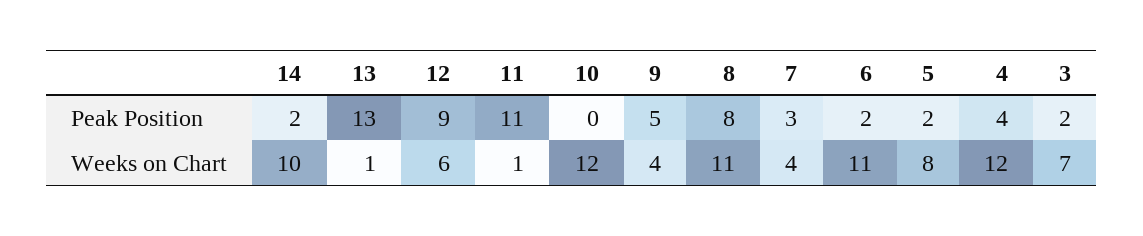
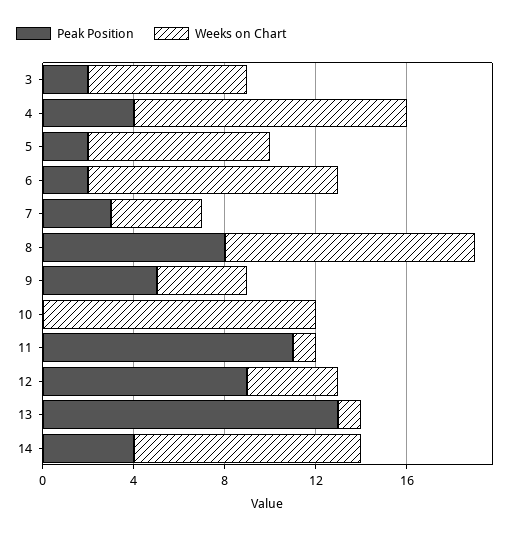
  {
    "Peak Position": {
-     "14": 2,
+     "14": 4,
      "13": 13,
      "12": 9,
      "11": 11,
      "10": 0,
      "9": 5,
      "8": 8,
      "7": 3,
      "6": 2,
      "5": 2,
      "4": 4,
      "3": 2
    },
    "Weeks on Chart": {
      "14": 10,
      "13": 1,
-     "12": 6,
+     "12": 4,
      "11": 1,
      "10": 12,
      "9": 4,
      "8": 11,
      "7": 4,
      "6": 11,
      "5": 8,
      "4": 12,
      "3": 7
    }
  }

